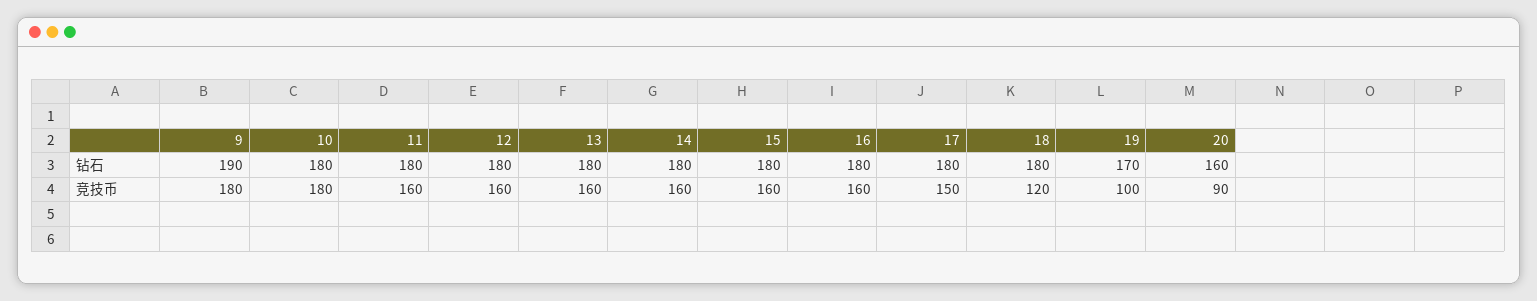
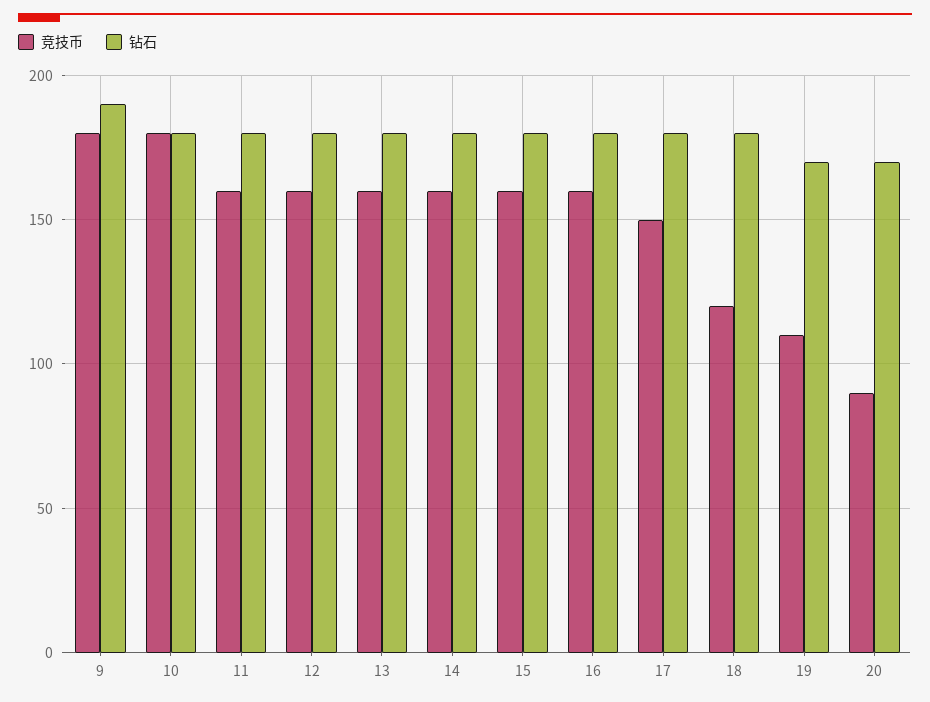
  {
    "钻石": {
      "9": 190,
      "10": 180,
      "11": 180,
      "12": 180,
      "13": 180,
      "14": 180,
      "15": 180,
      "16": 180,
      "17": 180,
      "18": 180,
      "19": 170,
-     "20": 160
+     "20": 170
    },
    "竞技币": {
      "9": 180,
      "10": 180,
      "11": 160,
      "12": 160,
      "13": 160,
      "14": 160,
      "15": 160,
      "16": 160,
      "17": 150,
      "18": 120,
-     "19": 100,
+     "19": 110,
      "20": 90
    }
  }

